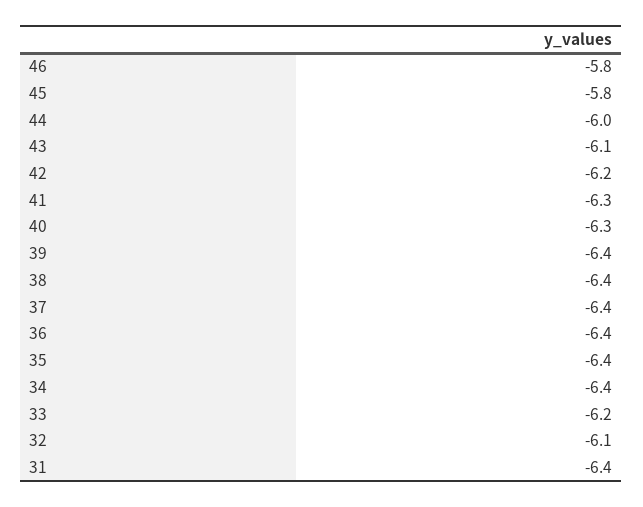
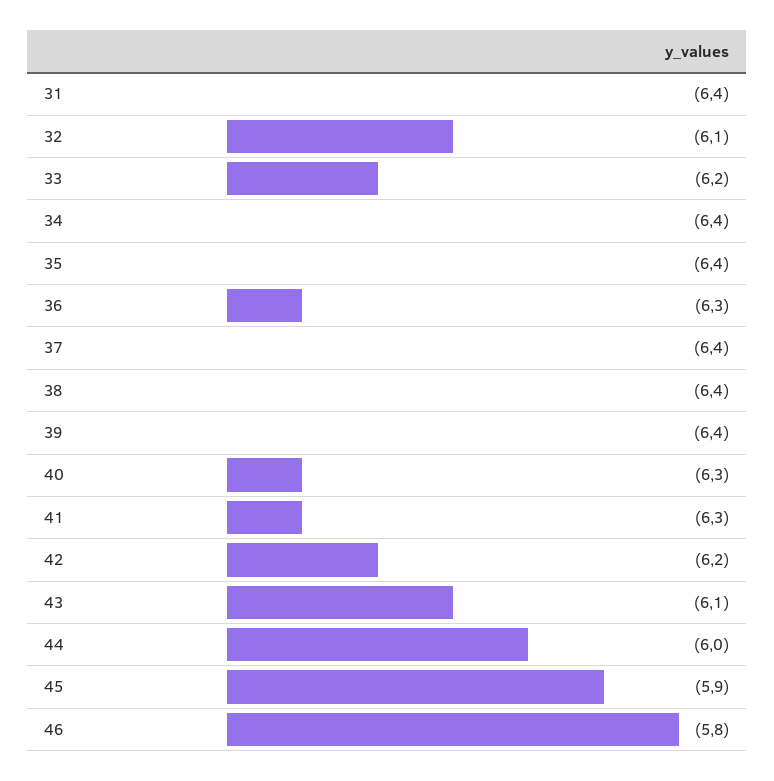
  {
    "46": -5.8,
-   "45": -5.8,
+   "45": -5.9,
    "44": -6,
    "43": -6.1,
    "42": -6.2,
    "41": -6.3,
    "40": -6.3,
    "39": -6.4,
    "38": -6.4,
    "37": -6.4,
-   "36": -6.4,
+   "36": -6.3,
    "35": -6.4,
    "34": -6.4,
    "33": -6.2,
    "32": -6.1,
    "31": -6.4
  }

